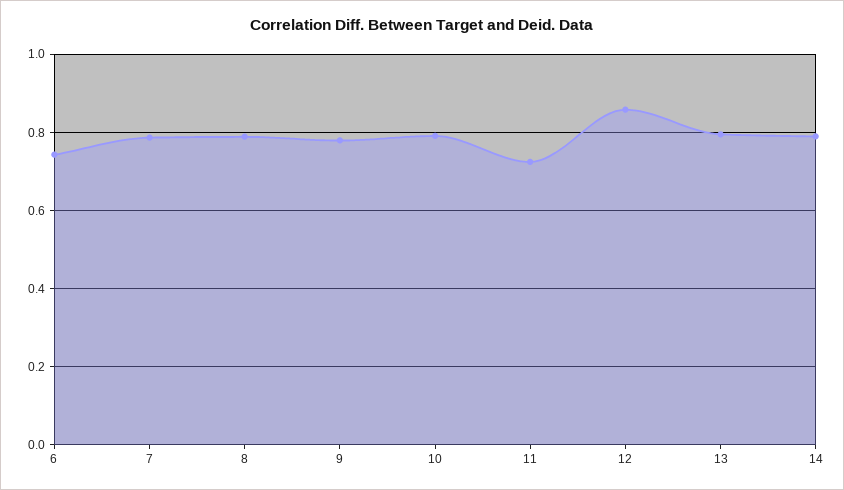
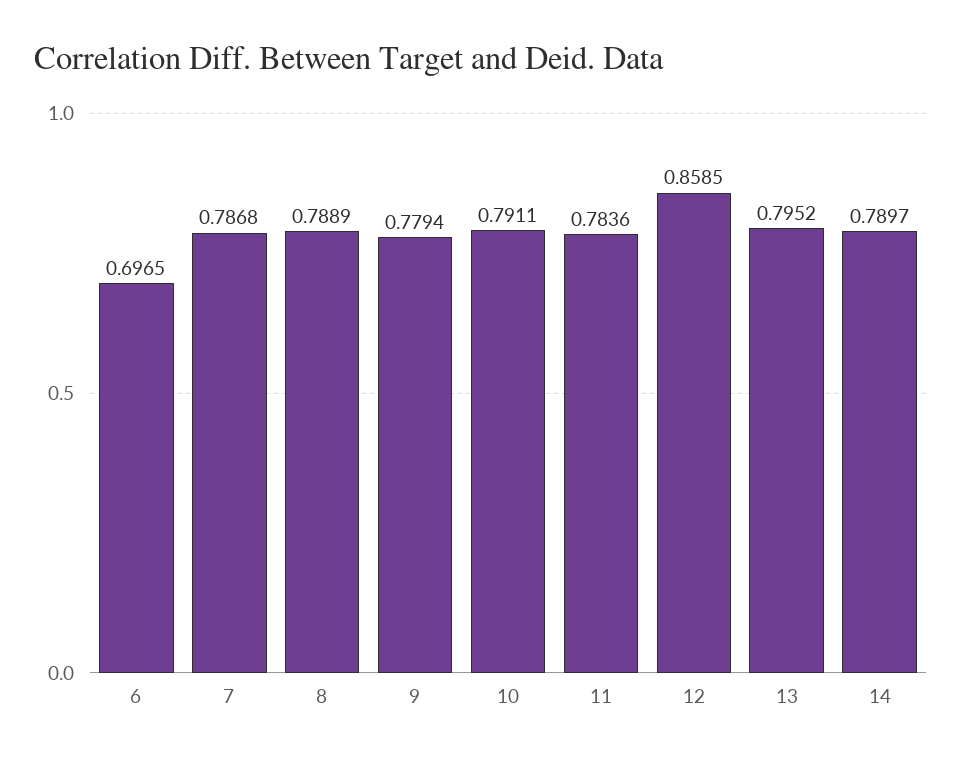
  {
-   "6": 0.74,
+   "6": 0.6965,
    "7": 0.7868,
    "8": 0.7889,
    "9": 0.7794,
    "10": 0.7911,
-   "11": 0.72,
+   "11": 0.7836,
    "12": 0.8585,
    "13": 0.7952,
    "14": 0.7897
  }

